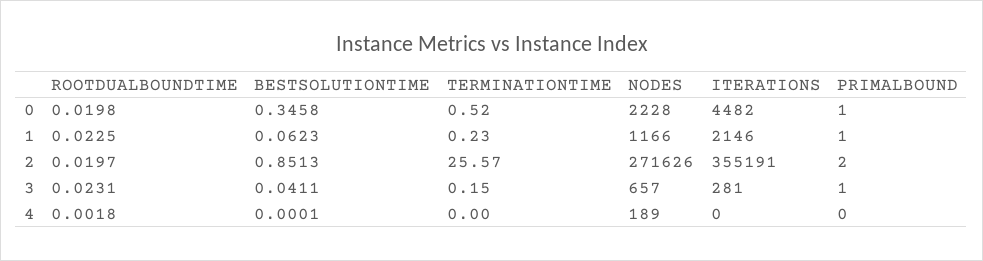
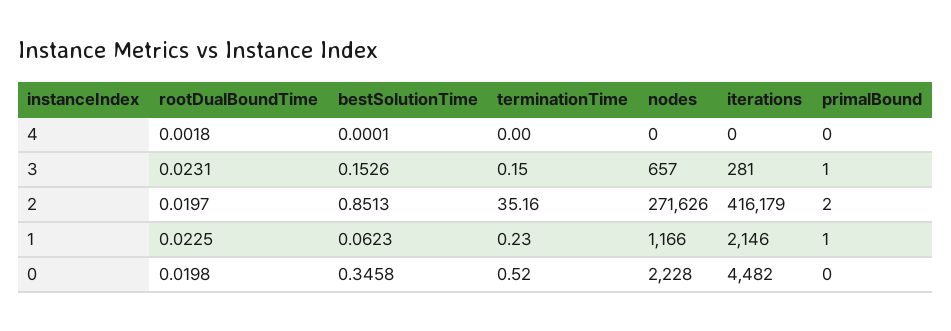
  {
    "ROOTDUALBOUNDTIME": {
      "0": 0.0198,
      "1": 0.0225,
      "2": 0.0197,
      "3": 0.0231,
      "4": 0.0018
    },
    "BESTSOLUTIONTIME": {
      "0": 0.3458,
      "1": 0.0623,
      "2": 0.8513,
-     "3": 0.0411,
+     "3": 0.1526,
      "4": 0.0001
    },
    "TERMINATIONTIME": {
      "0": 0.52,
      "1": 0.23,
-     "2": 25.57,
+     "2": 35.16,
      "3": 0.15,
      "4": 0
    },
    "NODES": {
      "0": 2228,
      "1": 1166,
      "2": 271626,
      "3": 657,
-     "4": 189
+     "4": 0
    },
    "ITERATIONS": {
      "0": 4482,
      "1": 2146,
-     "2": 355191,
+     "2": 416179,
      "3": 281,
      "4": 0
    },
    "PRIMALBOUND": {
-     "0": 1,
+     "0": 0,
      "1": 1,
      "2": 2,
      "3": 1,
      "4": 0
    }
  }

